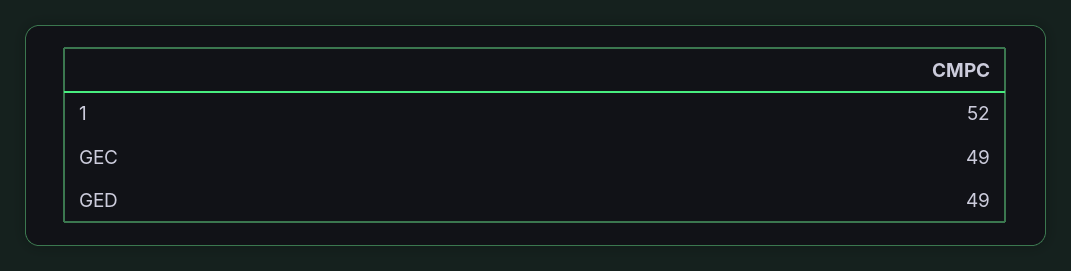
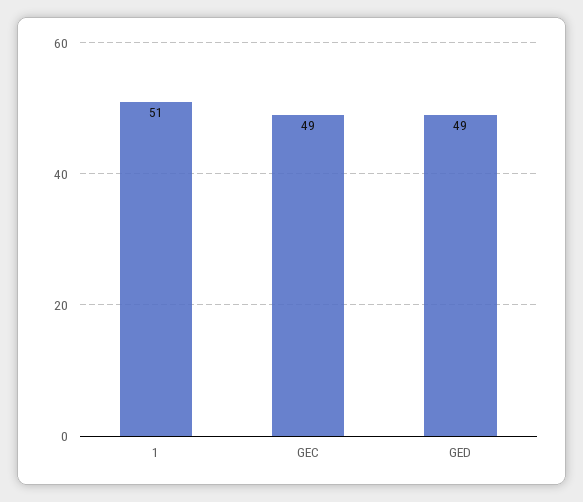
  {
-   "1": 52,
+   "1": 51,
    "GEC": 49,
    "GED": 49
  }

